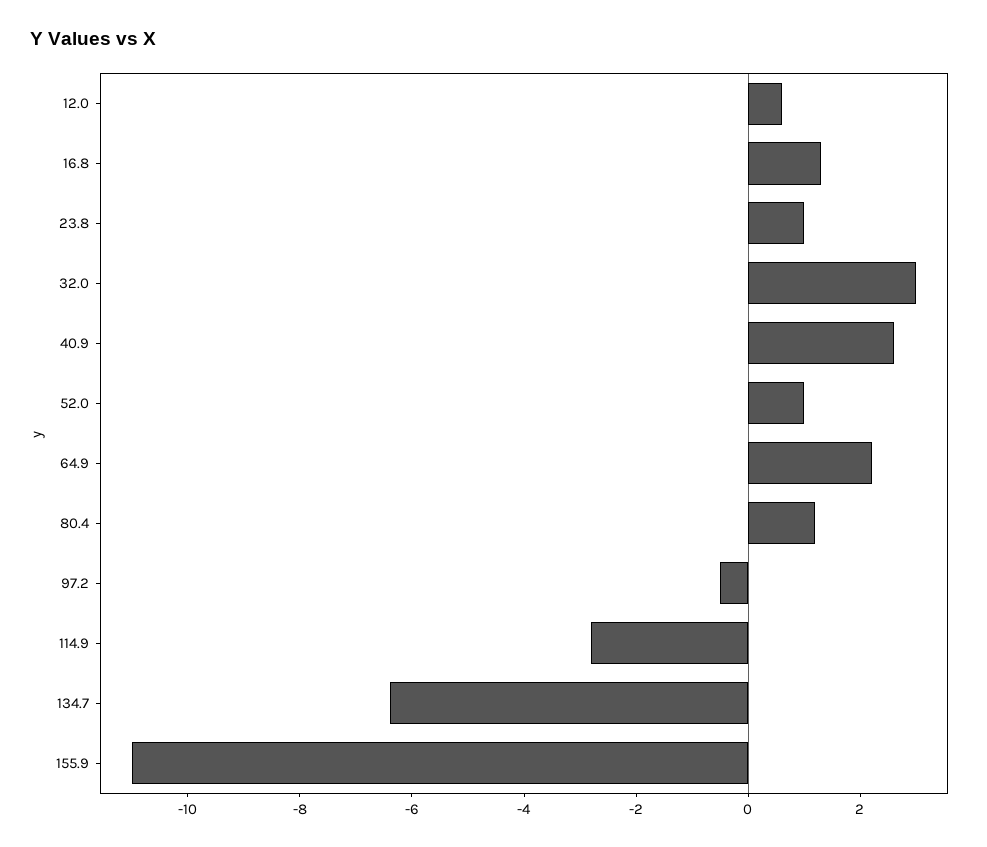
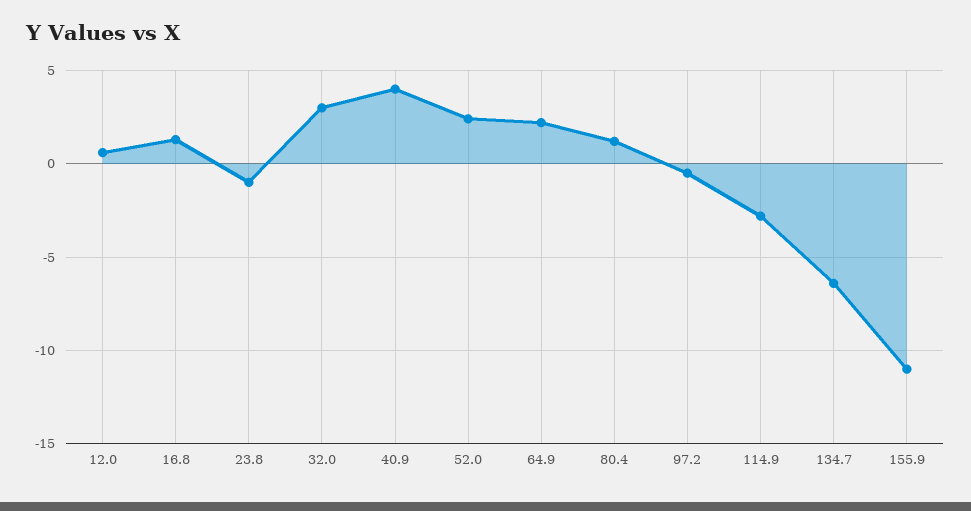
  {
    "12.0": 0.5,
    "16.8": 1.5,
-   "23.8": 1,
+   "23.8": -1,
    "32.0": 3,
-   "40.9": 2.5,
+   "40.9": 4,
-   "52.0": 1,
+   "52.0": 2.5,
    "64.9": 2,
    "80.4": 1,
    "97.2": -0.5,
    "114.9": -3,
    "134.7": -6.5,
    "155.9": -11
  }

